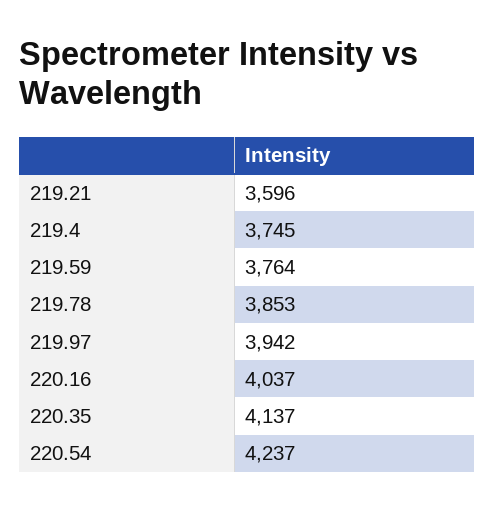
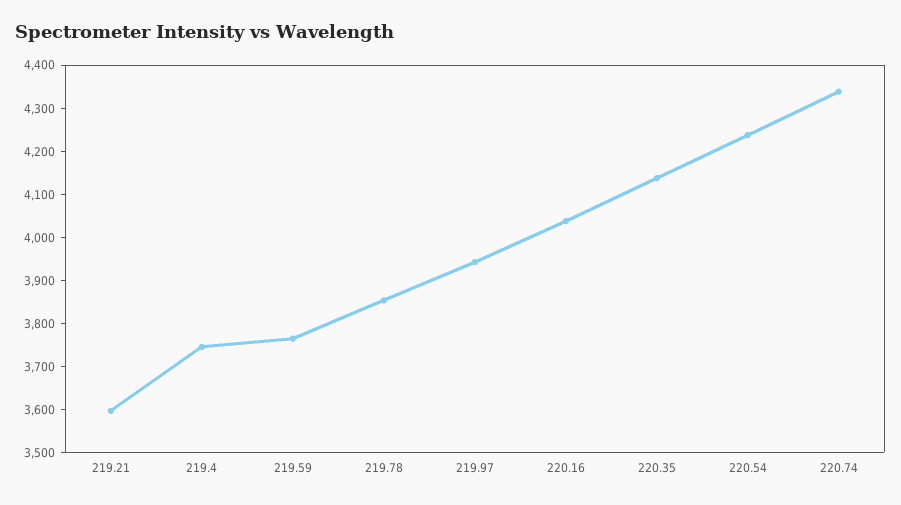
  {
    "219.21": 3596,
    "219.4": 3745,
    "219.59": 3764,
    "219.78": 3853,
    "219.97": 3942,
    "220.16": 4037,
    "220.35": 4137,
-   "220.54": 4237
+   "220.54": 4237,
+   "220.74": 4340
  }

